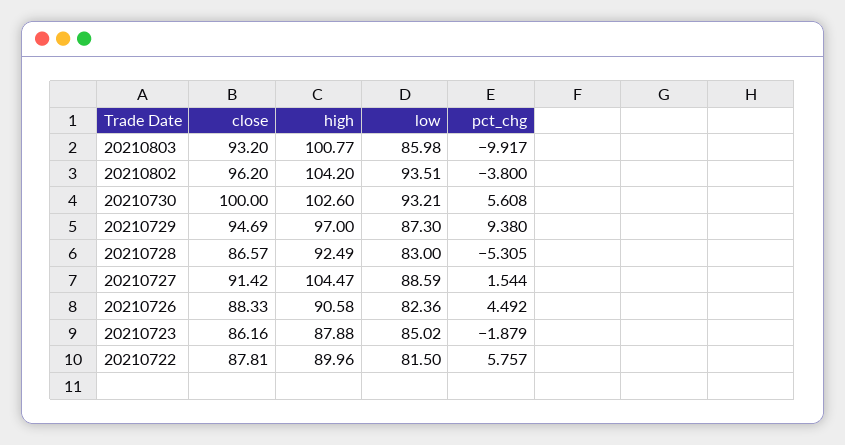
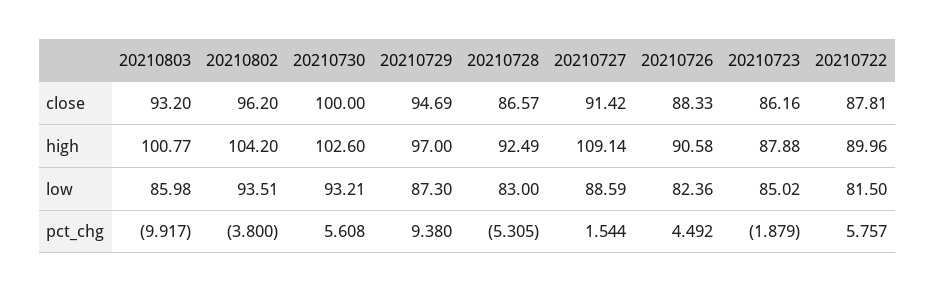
  {
    "close": {
      "20210803": 93.2,
      "20210802": 96.2,
      "20210730": 100,
      "20210729": 94.69,
      "20210728": 86.57,
      "20210727": 91.42,
      "20210726": 88.33,
      "20210723": 86.16,
      "20210722": 87.81
    },
    "high": {
      "20210803": 100.77,
      "20210802": 104.2,
      "20210730": 102.6,
      "20210729": 97,
      "20210728": 92.49,
-     "20210727": 104.47,
+     "20210727": 109.14,
      "20210726": 90.58,
      "20210723": 87.88,
      "20210722": 89.96
    },
    "low": {
      "20210803": 85.98,
      "20210802": 93.51,
      "20210730": 93.21,
      "20210729": 87.3,
      "20210728": 83,
      "20210727": 88.59,
      "20210726": 82.36,
      "20210723": 85.02,
      "20210722": 81.5
    },
    "pct_chg": {
      "20210803": -9.917,
      "20210802": -3.8,
      "20210730": 5.608,
      "20210729": 9.38,
      "20210728": -5.305,
      "20210727": 1.544,
      "20210726": 4.492,
      "20210723": -1.879,
      "20210722": 5.757
    }
  }

